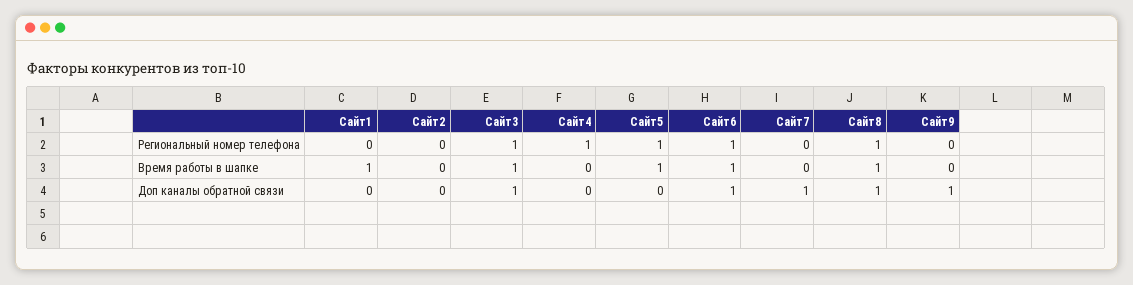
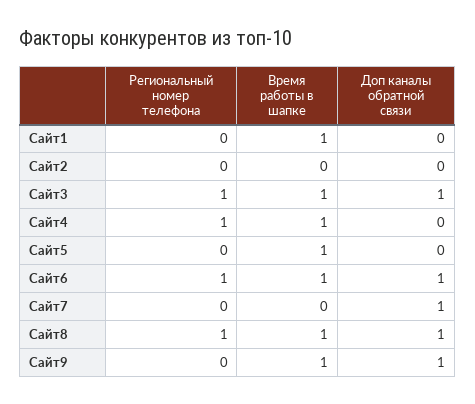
  {
    "Сайт1": {
      "Региональный номер телефона": 0,
      "Время работы в шапке": 1,
      "Доп каналы обратной связи": 0
    },
    "Сайт2": {
      "Региональный номер телефона": 0,
      "Время работы в шапке": 0,
      "Доп каналы обратной связи": 0
    },
    "Сайт3": {
      "Региональный номер телефона": 1,
      "Время работы в шапке": 1,
      "Доп каналы обратной связи": 1
    },
    "Сайт4": {
      "Региональный номер телефона": 1,
-     "Время работы в шапке": 0,
+     "Время работы в шапке": 1,
      "Доп каналы обратной связи": 0
    },
    "Сайт5": {
-     "Региональный номер телефона": 1,
+     "Региональный номер телефона": 0,
      "Время работы в шапке": 1,
      "Доп каналы обратной связи": 0
    },
    "Сайт6": {
      "Региональный номер телефона": 1,
      "Время работы в шапке": 1,
      "Доп каналы обратной связи": 1
    },
    "Сайт7": {
      "Региональный номер телефона": 0,
      "Время работы в шапке": 0,
      "Доп каналы обратной связи": 1
    },
    "Сайт8": {
      "Региональный номер телефона": 1,
      "Время работы в шапке": 1,
      "Доп каналы обратной связи": 1
    },
    "Сайт9": {
      "Региональный номер телефона": 0,
-     "Время работы в шапке": 0,
+     "Время работы в шапке": 1,
      "Доп каналы обратной связи": 1
    }
  }

